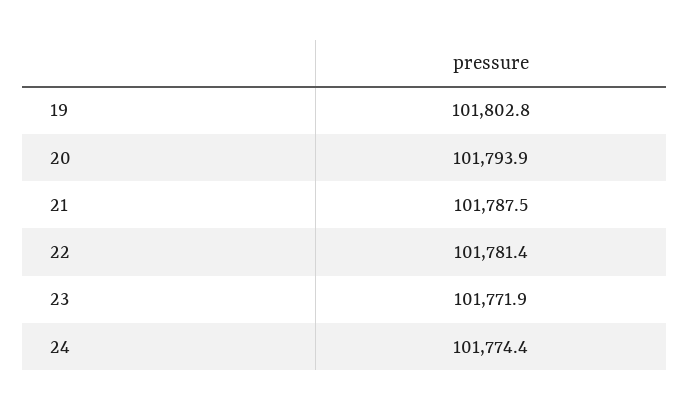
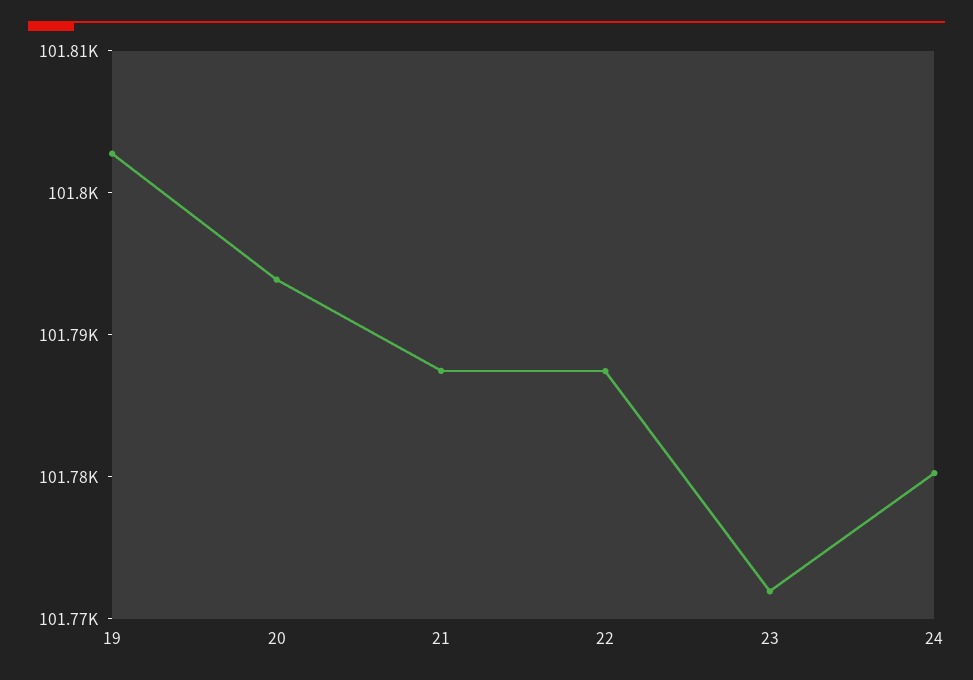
  {
    "19": 101802.8,
    "20": 101793.9,
    "21": 101787.5,
-   "22": 101781.4,
+   "22": 101788,
    "23": 101771.9,
-   "24": 101774.4
+   "24": 101780
  }

